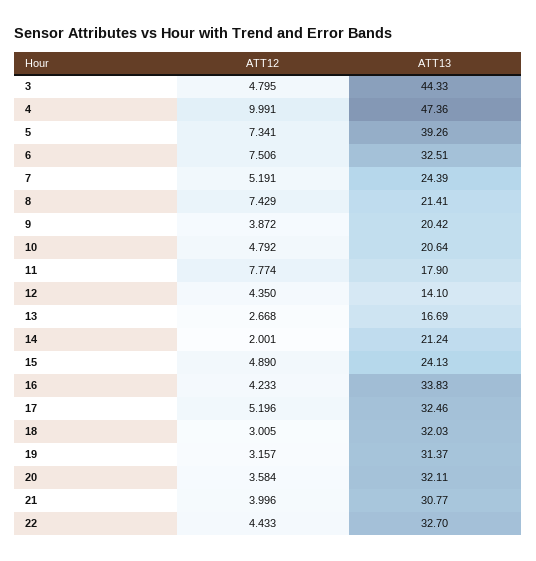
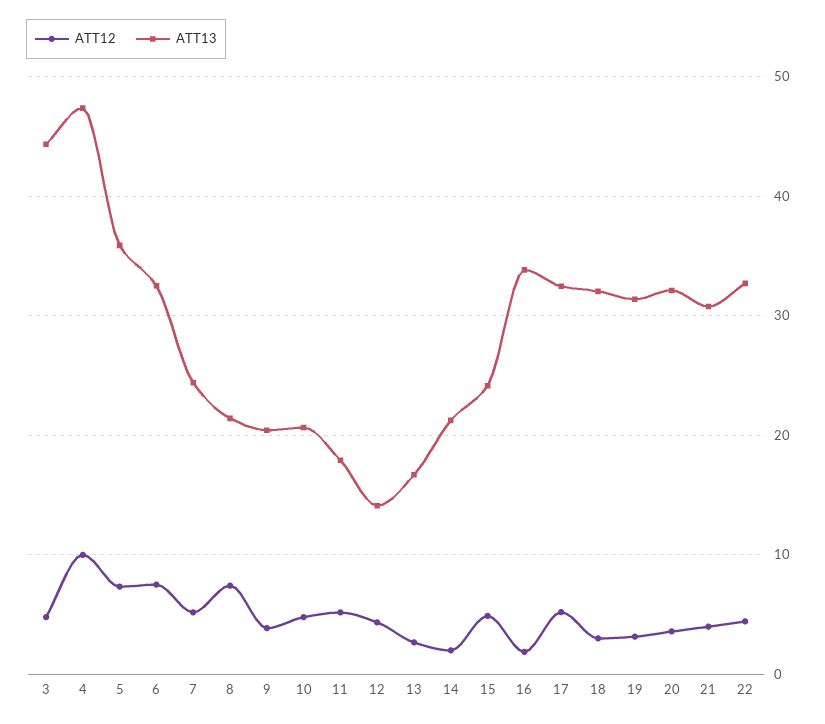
  {
    "ATT12": {
      "3": 4.795,
      "4": 9.991,
      "5": 7.341,
      "6": 7.506,
      "7": 5.191,
      "8": 7.429,
      "9": 3.872,
      "10": 4.792,
-     "11": 7.774,
+     "11": 5,
      "12": 4.35,
      "13": 2.668,
      "14": 2.001,
      "15": 4.89,
-     "16": 4.233,
+     "16": 2,
      "17": 5.196,
      "18": 3.005,
      "19": 3.157,
      "20": 3.584,
      "21": 3.996,
      "22": 4.433
    },
    "ATT13": {
      "3": 44.33,
      "4": 47.36,
-     "5": 39.26,
+     "5": 36,
      "6": 32.51,
      "7": 24.39,
      "8": 21.41,
      "9": 20.42,
      "10": 20.64,
      "11": 17.9,
      "12": 14.1,
      "13": 16.69,
      "14": 21.24,
      "15": 24.13,
      "16": 33.83,
      "17": 32.46,
      "18": 32.03,
      "19": 31.37,
      "20": 32.11,
      "21": 30.77,
      "22": 32.7
    }
  }

